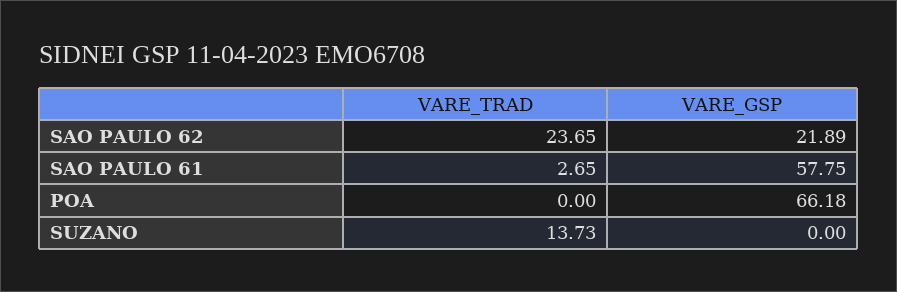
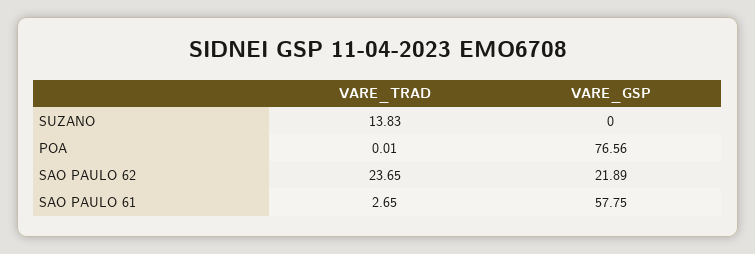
  {
    "VARE_TRAD": {
      "SAO PAULO 62": 23.65,
      "SAO PAULO 61": 2.65,
-     "POA": 0,
+     "POA": 0.01,
-     "SUZANO": 13.73
+     "SUZANO": 13.83
    },
    "VARE_GSP": {
      "SAO PAULO 62": 21.89,
      "SAO PAULO 61": 57.75,
-     "POA": 66.18,
+     "POA": 76.56,
      "SUZANO": 0
    }
  }

